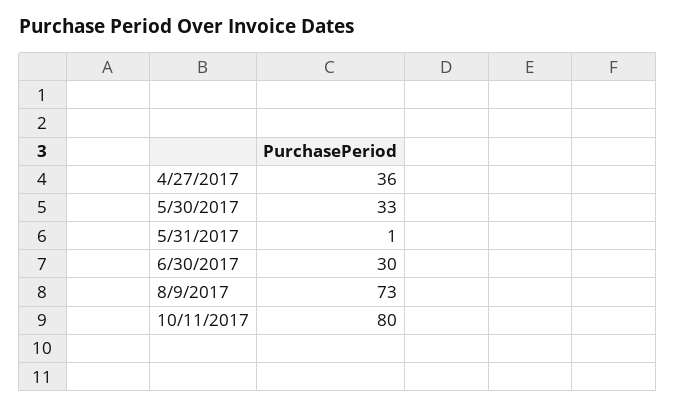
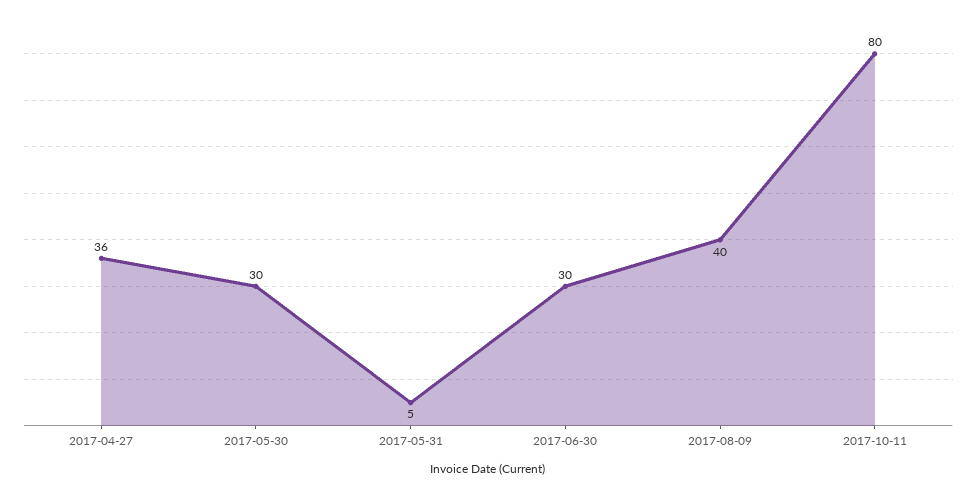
  {
    "4/27/2017": 36,
-   "5/30/2017": 33,
+   "5/30/2017": 30,
-   "5/31/2017": 1,
+   "5/31/2017": 5,
    "6/30/2017": 30,
-   "8/9/2017": 73,
+   "8/9/2017": 40,
    "10/11/2017": 80
  }

